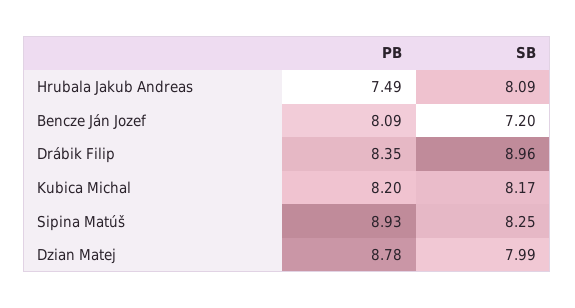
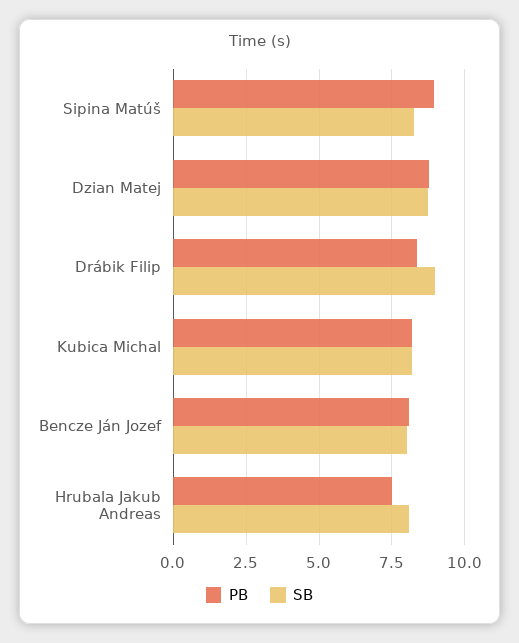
  {
    "PB": {
      "Hrubala Jakub Andreas": 7.49,
      "Bencze Ján Jozef": 8.09,
      "Drábik Filip": 8.35,
      "Kubica Michal": 8.2,
      "Sipina Matúš": 8.93,
      "Dzian Matej": 8.78
    },
    "SB": {
      "Hrubala Jakub Andreas": 8.09,
-     "Bencze Ján Jozef": 7.2,
+     "Bencze Ján Jozef": 8,
      "Drábik Filip": 8.96,
      "Kubica Michal": 8.17,
      "Sipina Matúš": 8.25,
-     "Dzian Matej": 7.99
+     "Dzian Matej": 8.75
    }
  }

